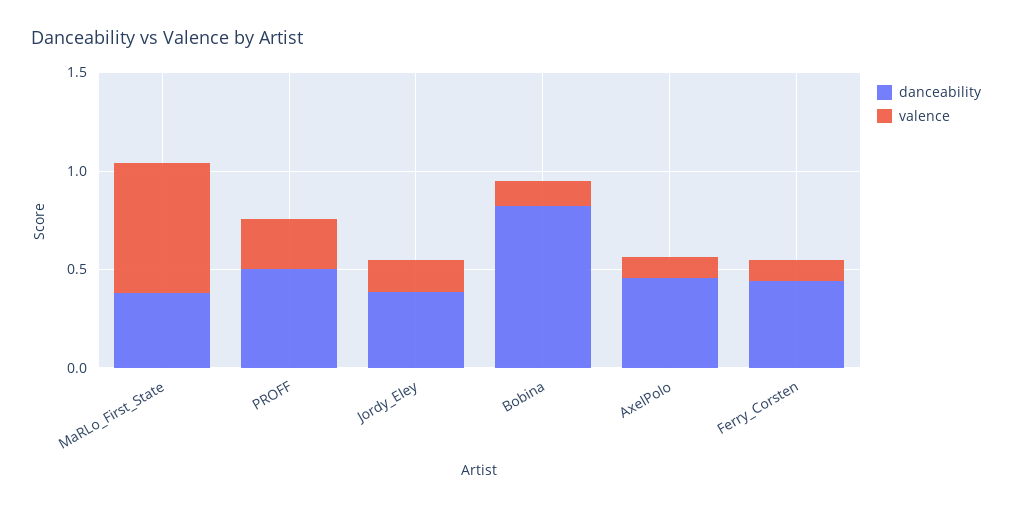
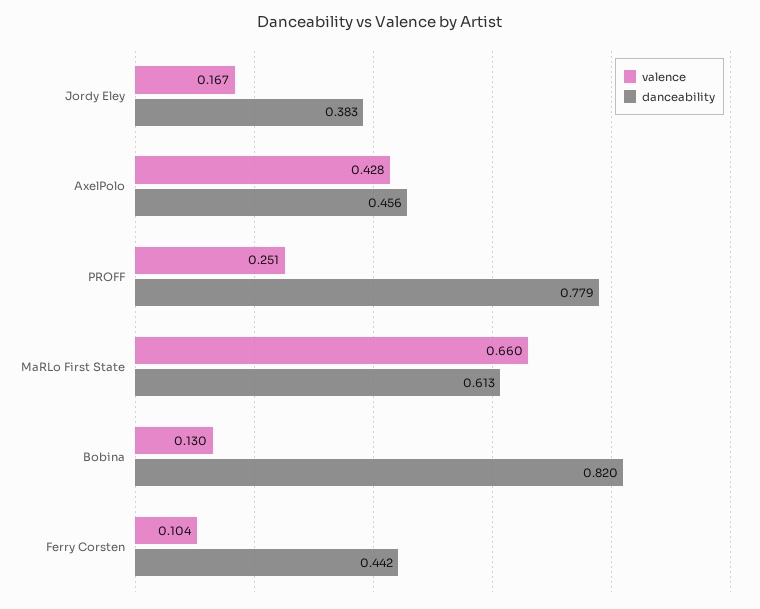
  {
    "danceability": {
-     "MaRLo_First_State": 0.4,
+     "MaRLo_First_State": 0.613,
-     "PROFF": 0.5,
+     "PROFF": 0.779,
      "Jordy_Eley": 0.383,
      "Bobina": 0.82,
      "AxelPolo": 0.456,
      "Ferry_Corsten": 0.442
    },
    "valence": {
      "MaRLo_First_State": 0.66,
      "PROFF": 0.251,
      "Jordy_Eley": 0.167,
      "Bobina": 0.13,
-     "AxelPolo": 0.1,
+     "AxelPolo": 0.428,
      "Ferry_Corsten": 0.104
    }
  }

